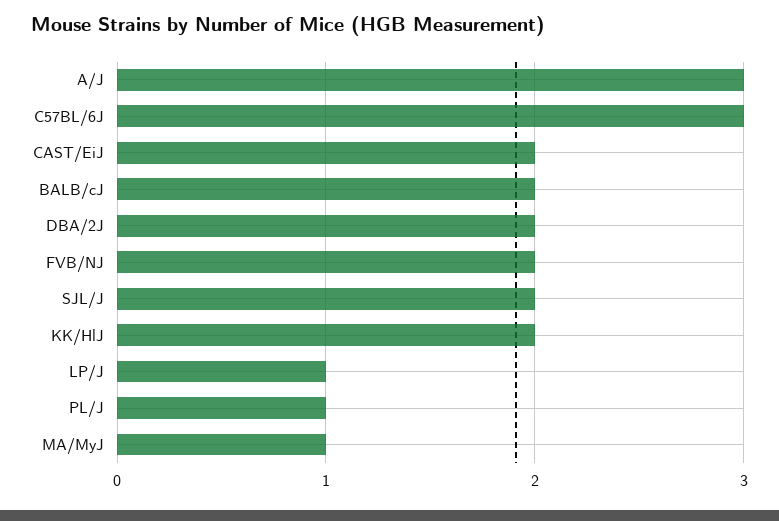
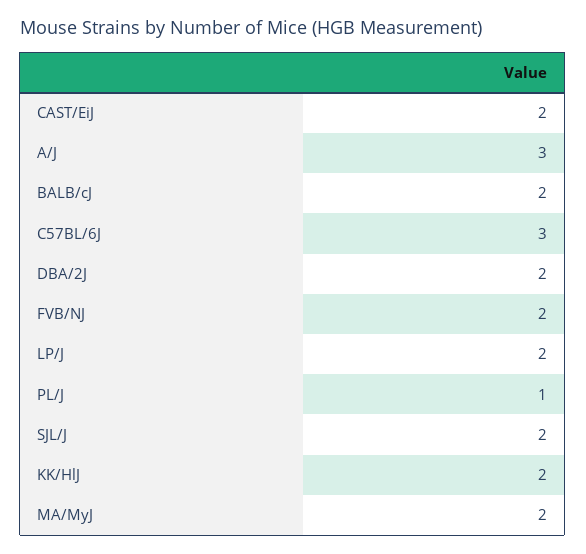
  {
    "A/J": 3,
    "C57BL/6J": 3,
    "CAST/EiJ": 2,
    "BALB/cJ": 2,
    "DBA/2J": 2,
    "FVB/NJ": 2,
    "SJL/J": 2,
    "KK/HlJ": 2,
-   "LP/J": 1,
+   "LP/J": 2,
    "PL/J": 1,
-   "MA/MyJ": 1
+   "MA/MyJ": 2
  }

